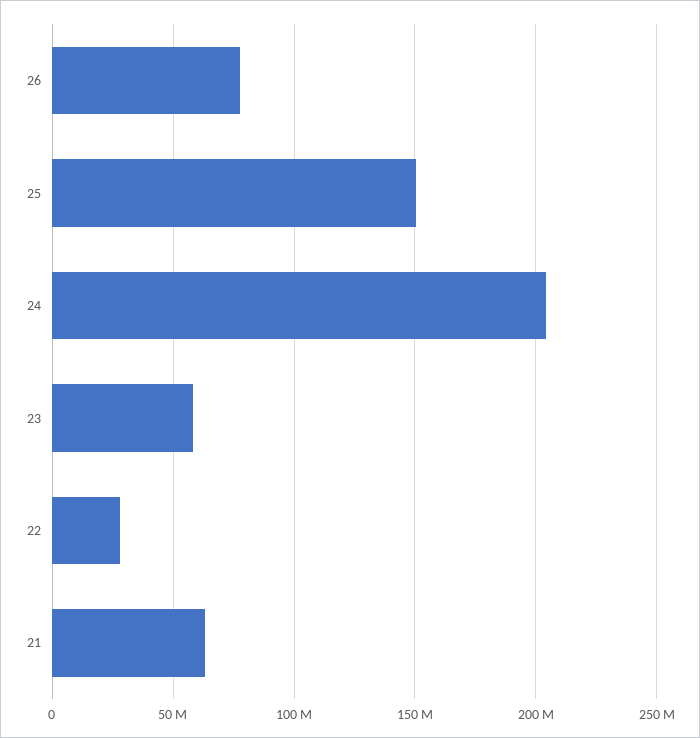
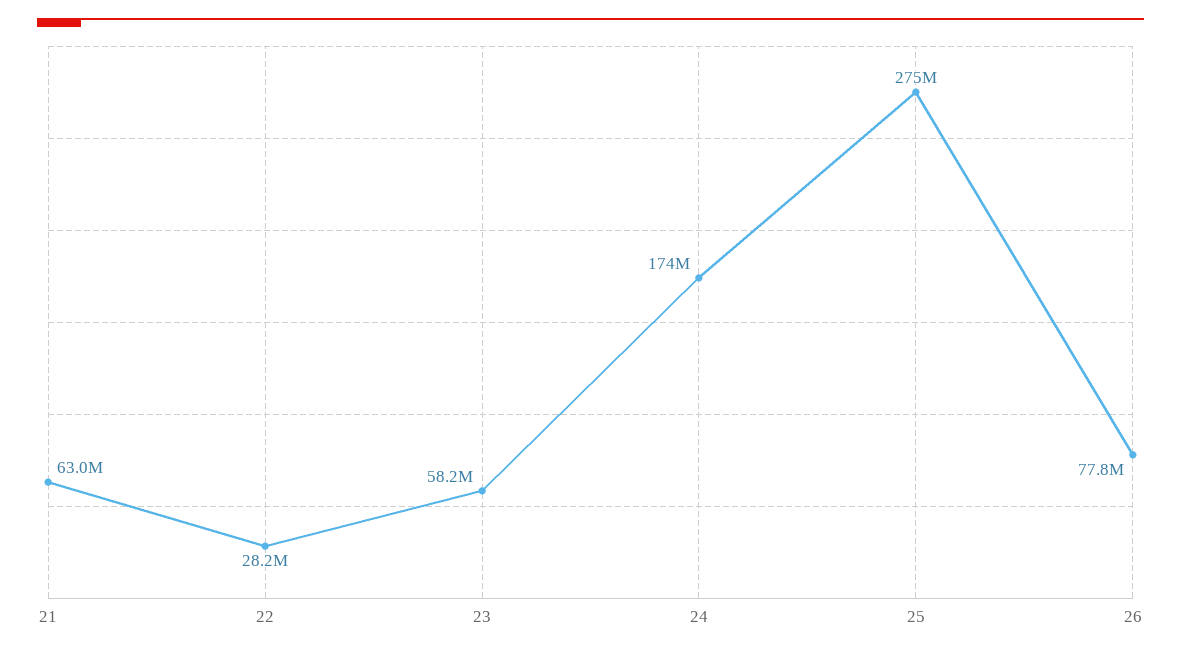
  {
    "26": 77800000,
-   "25": 150000000,
+   "25": 275000000,
-   "24": 205000000,
+   "24": 174000000,
    "23": 58200000,
    "22": 28200000,
    "21": 63000000
  }

